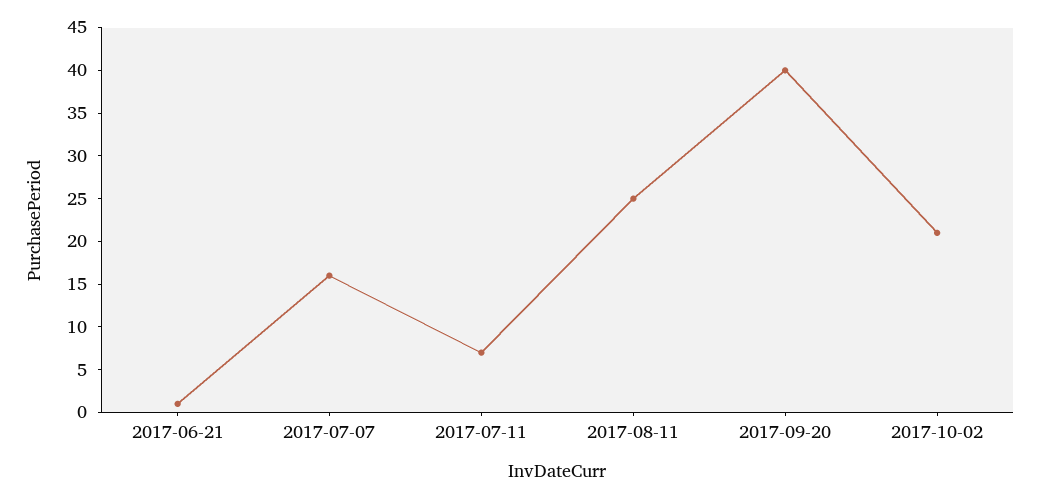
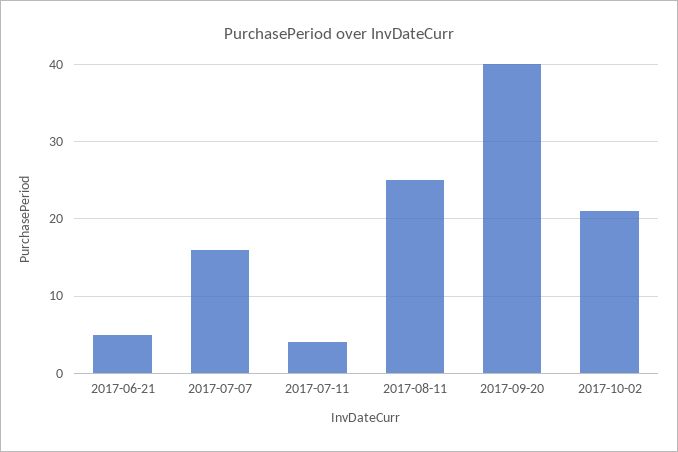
  {
-   "2017-06-21": 1,
+   "2017-06-21": 5,
    "2017-07-07": 16,
-   "2017-07-11": 7,
+   "2017-07-11": 4,
    "2017-08-11": 25,
    "2017-09-20": 40,
    "2017-10-02": 21
  }

